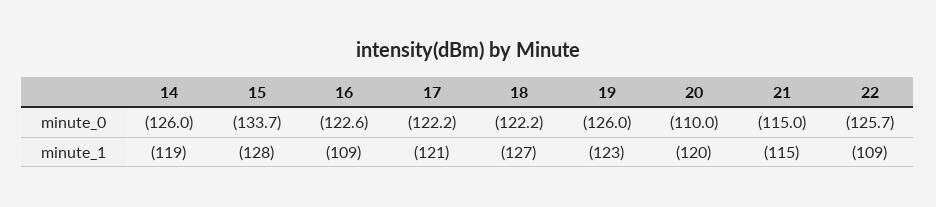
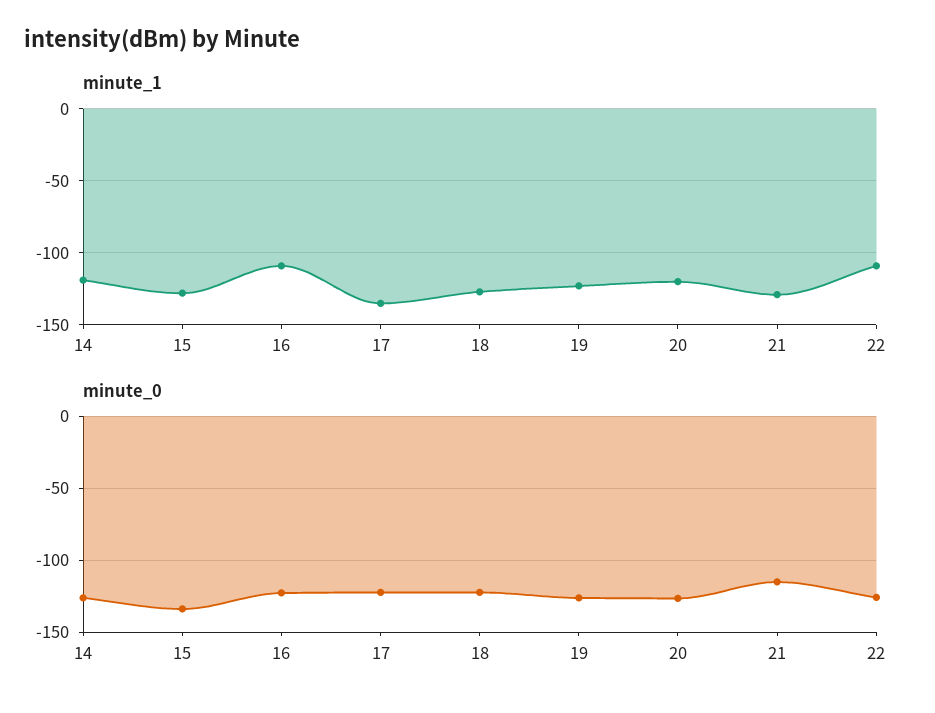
  {
    "minute_0": {
      "14": -126,
      "15": -133.7,
      "16": -122.6,
      "17": -122.2,
      "18": -122.2,
      "19": -126,
-     "20": -110,
+     "20": -125,
      "21": -115,
      "22": -125.7
    },
    "minute_1": {
      "14": -119,
      "15": -128,
      "16": -109,
-     "17": -121,
+     "17": -135,
      "18": -127,
      "19": -123,
      "20": -120,
-     "21": -115,
+     "21": -130,
      "22": -109
    }
  }

